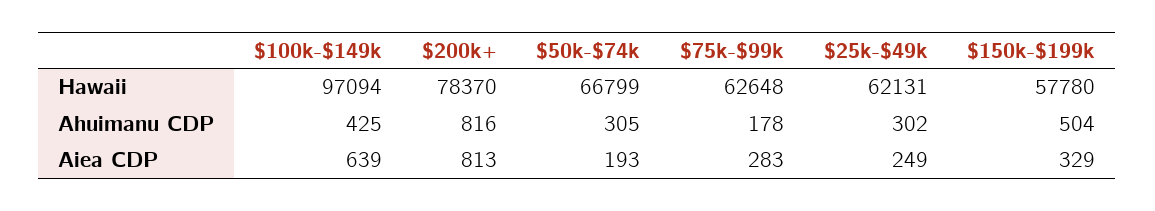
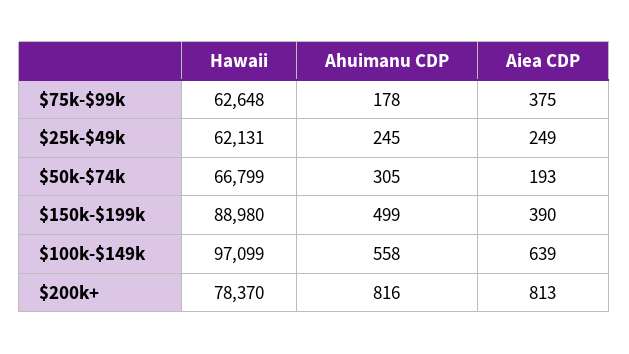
  {
    "$100k-$149k": {
-     "Hawaii": 97094,
+     "Hawaii": 97099,
-     "Ahuimanu CDP": 425,
+     "Ahuimanu CDP": 558,
      "Aiea CDP": 639
    },
    "$200k+": {
      "Hawaii": 78370,
      "Ahuimanu CDP": 816,
      "Aiea CDP": 813
    },
    "$50k-$74k": {
      "Hawaii": 66799,
      "Ahuimanu CDP": 305,
      "Aiea CDP": 193
    },
    "$75k-$99k": {
      "Hawaii": 62648,
      "Ahuimanu CDP": 178,
-     "Aiea CDP": 283
+     "Aiea CDP": 375
    },
    "$25k-$49k": {
      "Hawaii": 62131,
-     "Ahuimanu CDP": 302,
+     "Ahuimanu CDP": 245,
      "Aiea CDP": 249
    },
    "$150k-$199k": {
-     "Hawaii": 57780,
+     "Hawaii": 88980,
-     "Ahuimanu CDP": 504,
+     "Ahuimanu CDP": 499,
-     "Aiea CDP": 329
+     "Aiea CDP": 390
    }
  }

